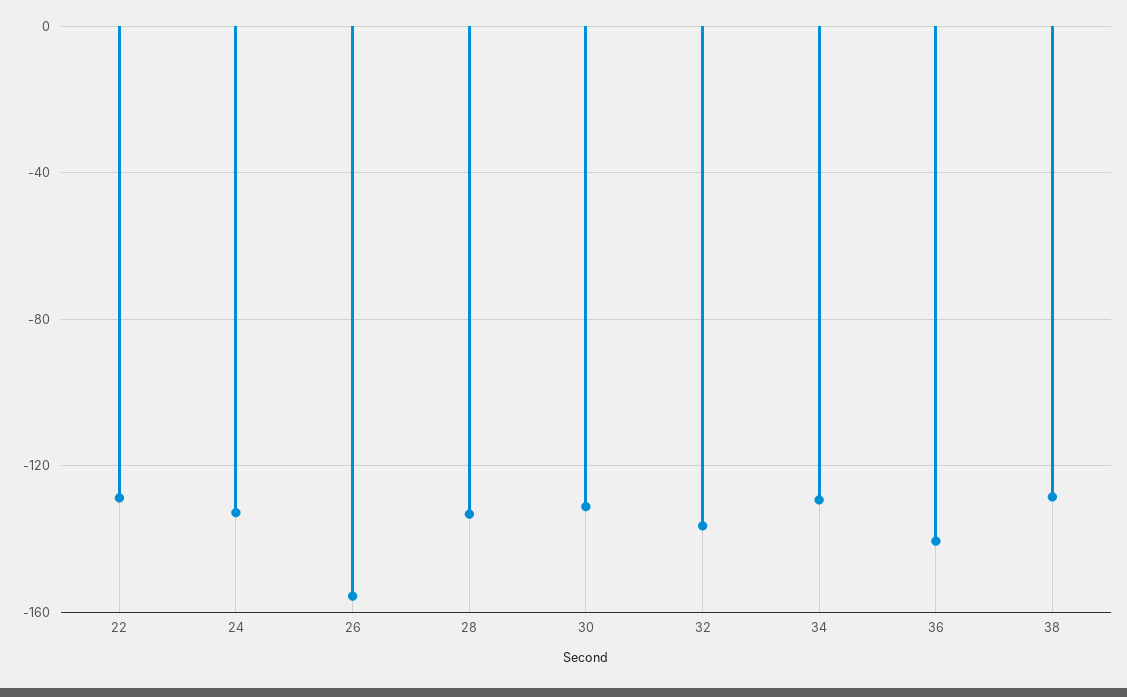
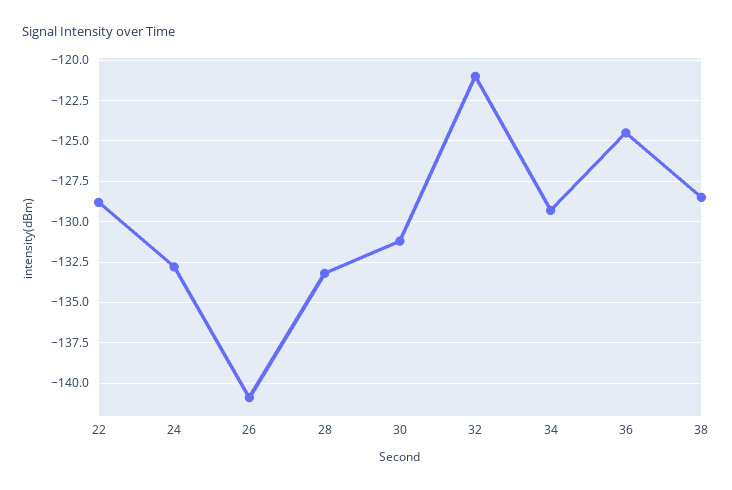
  {
    "22": -129,
    "24": -133,
-   "26": -155,
+   "26": -141,
    "28": -133,
    "30": -131,
-   "32": -135,
+   "32": -121,
    "34": -129.5,
-   "36": -140,
+   "36": -124.5,
    "38": -128.5
  }

